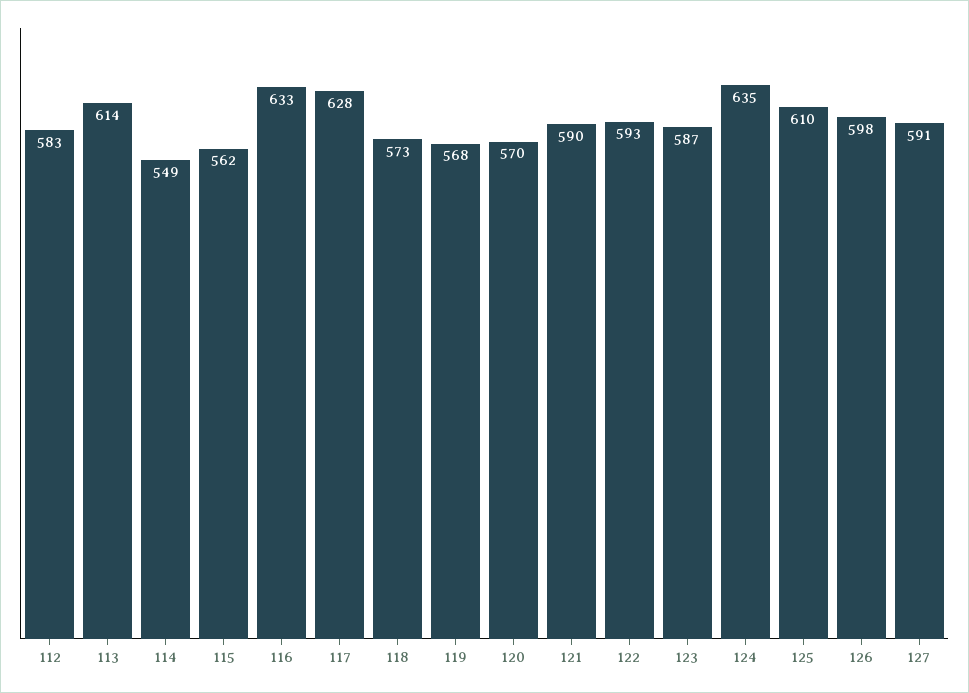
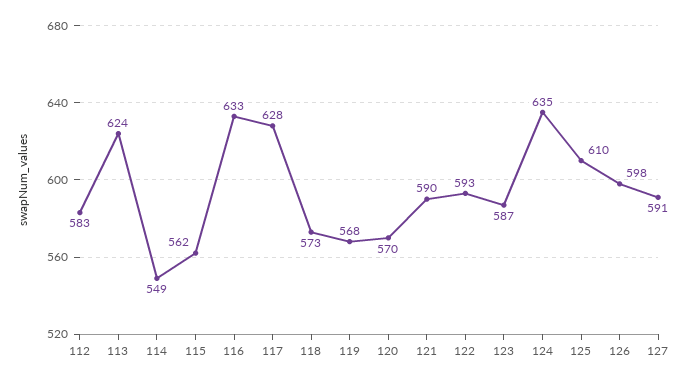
  {
    "112": 583,
-   "113": 614,
+   "113": 624,
    "114": 549,
    "115": 562,
    "116": 633,
    "117": 628,
    "118": 573,
    "119": 568,
    "120": 570,
    "121": 590,
    "122": 593,
    "123": 587,
    "124": 635,
    "125": 610,
    "126": 598,
    "127": 591
  }

